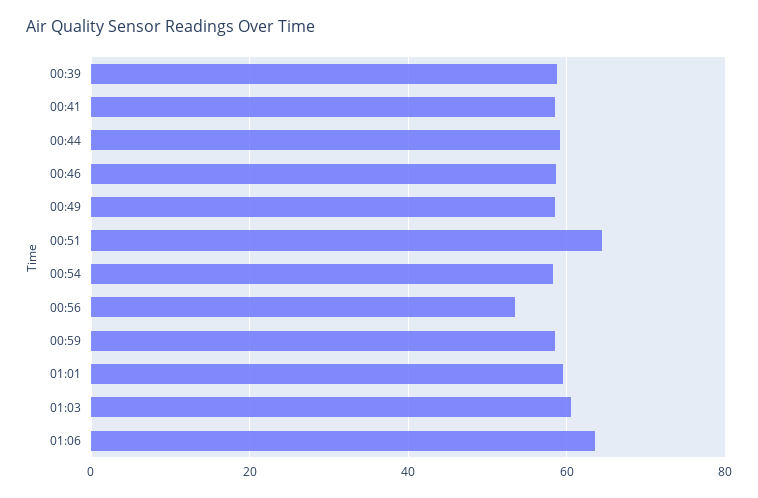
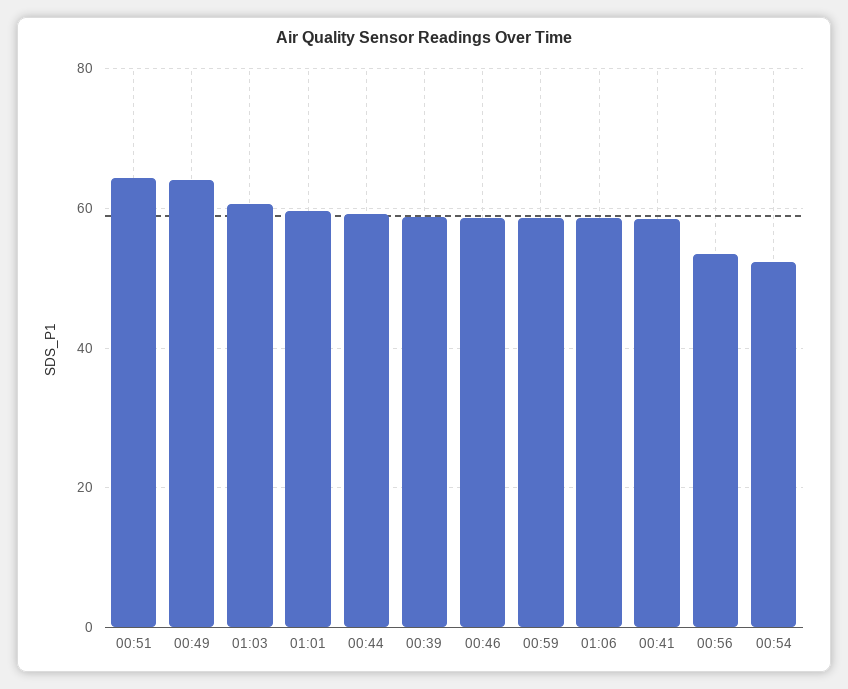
  {
    "00:39": 58,
    "00:41": 58,
    "00:44": 60,
    "00:46": 58,
-   "00:49": 58,
+   "00:49": 64,
    "00:51": 64,
-   "00:54": 58,
+   "00:54": 52,
    "00:56": 54,
    "00:59": 58,
    "01:01": 60,
    "01:03": 60,
-   "01:06": 64
+   "01:06": 58
  }

